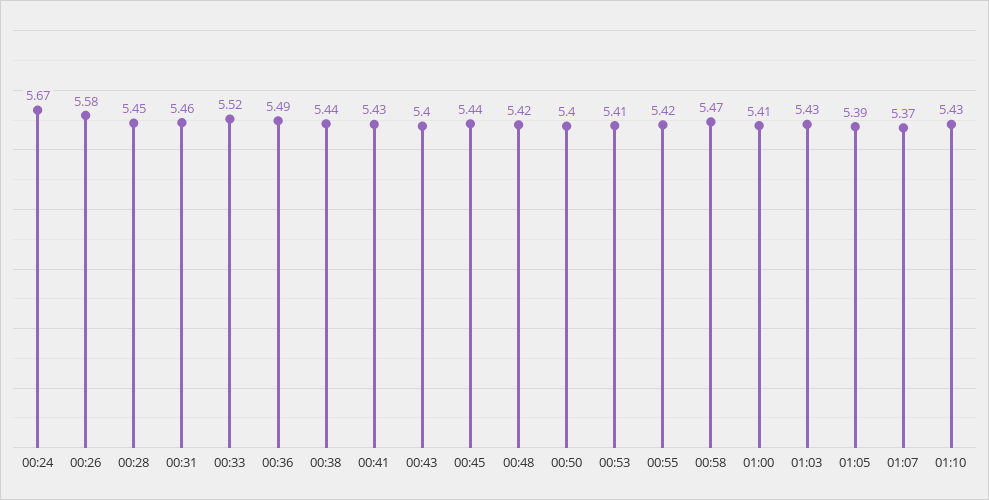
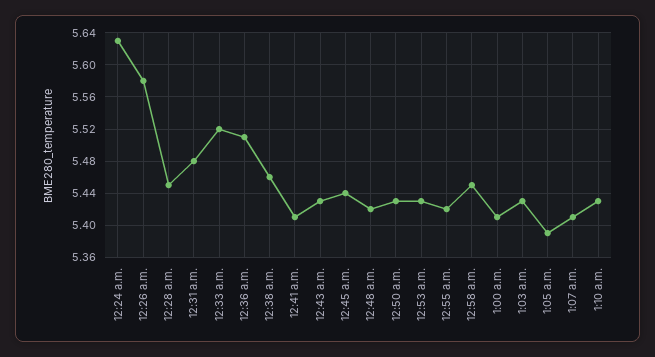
  {
-   "00:24": 5.67,
+   "00:24": 5.63,
    "00:26": 5.58,
    "00:28": 5.45,
-   "00:31": 5.46,
+   "00:31": 5.48,
    "00:33": 5.52,
-   "00:36": 5.49,
+   "00:36": 5.51,
-   "00:38": 5.44,
+   "00:38": 5.46,
-   "00:41": 5.43,
+   "00:41": 5.41,
-   "00:43": 5.4,
+   "00:43": 5.43,
    "00:45": 5.44,
    "00:48": 5.42,
-   "00:50": 5.4,
+   "00:50": 5.43,
-   "00:53": 5.41,
+   "00:53": 5.43,
    "00:55": 5.42,
-   "00:58": 5.47,
+   "00:58": 5.45,
    "01:00": 5.41,
    "01:03": 5.43,
    "01:05": 5.39,
-   "01:07": 5.37,
+   "01:07": 5.41,
    "01:10": 5.43
  }

